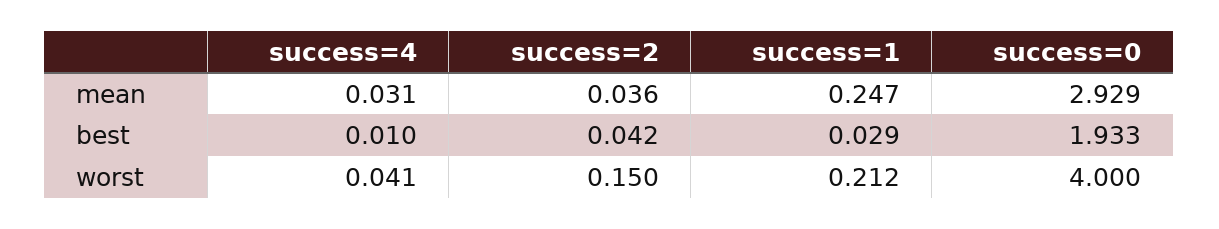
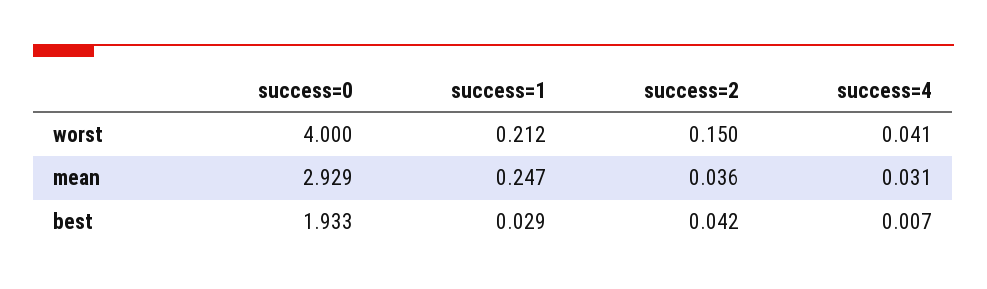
  {
    "success=4": {
      "mean": 0.031,
-     "best": 0.01,
+     "best": 0.007,
      "worst": 0.041
    },
    "success=2": {
      "mean": 0.036,
      "best": 0.042,
      "worst": 0.15
    },
    "success=1": {
      "mean": 0.247,
      "best": 0.029,
      "worst": 0.212
    },
    "success=0": {
      "mean": 2.929,
      "best": 1.933,
      "worst": 4
    }
  }

